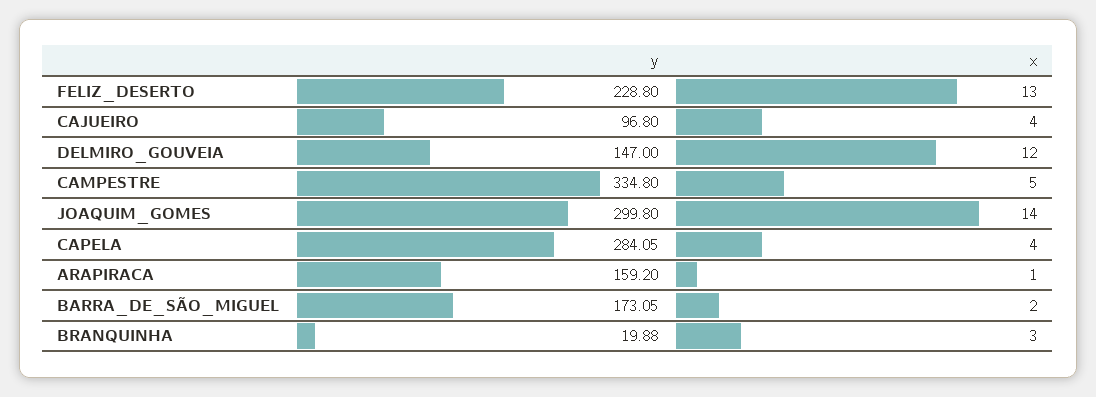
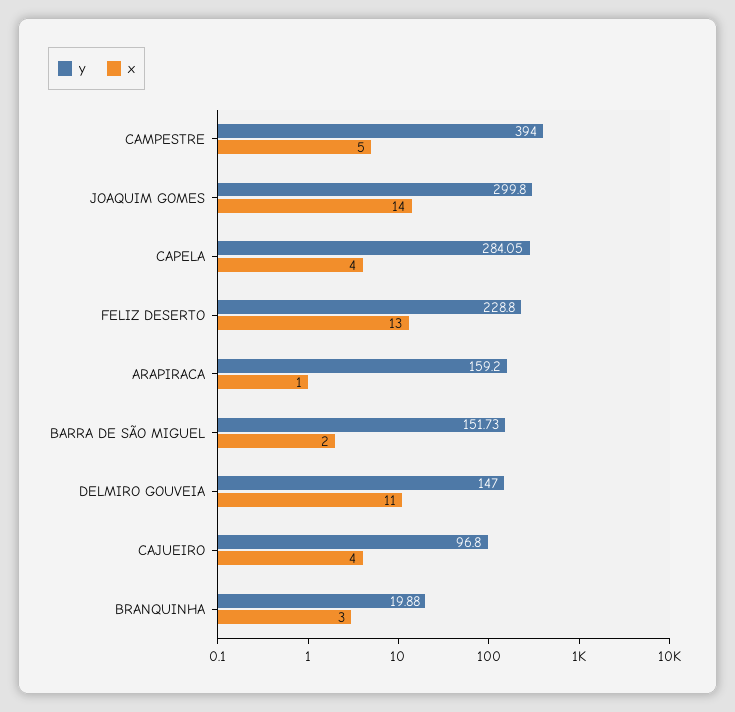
  {
    "y": {
      "FELIZ_DESERTO": 228.8,
      "CAJUEIRO": 96.8,
      "DELMIRO_GOUVEIA": 147,
-     "CAMPESTRE": 334.8,
+     "CAMPESTRE": 394,
      "JOAQUIM_GOMES": 299.8,
      "CAPELA": 284.05,
      "ARAPIRACA": 159.2,
-     "BARRA_DE_SÃO_MIGUEL": 173.05,
+     "BARRA_DE_SÃO_MIGUEL": 151.73,
      "BRANQUINHA": 19.88
    },
    "x": {
      "FELIZ_DESERTO": 13,
      "CAJUEIRO": 4,
-     "DELMIRO_GOUVEIA": 12,
+     "DELMIRO_GOUVEIA": 11,
      "CAMPESTRE": 5,
      "JOAQUIM_GOMES": 14,
      "CAPELA": 4,
      "ARAPIRACA": 1,
      "BARRA_DE_SÃO_MIGUEL": 2,
      "BRANQUINHA": 3
    }
  }

